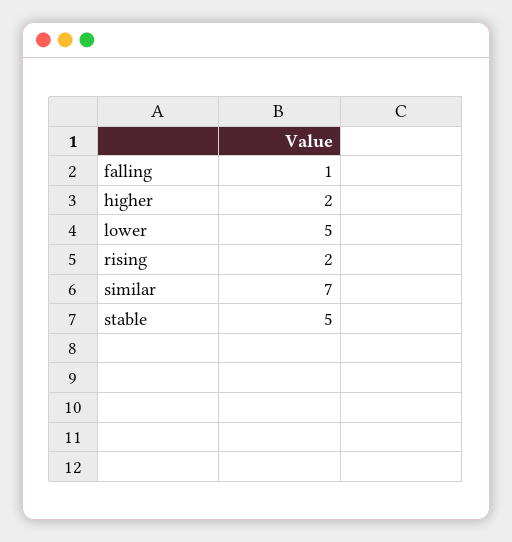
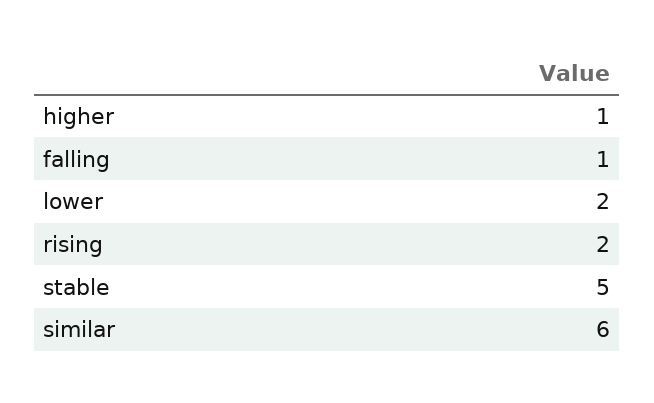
  {
    "falling": 1,
-   "higher": 2,
+   "higher": 1,
-   "lower": 5,
+   "lower": 2,
    "rising": 2,
-   "similar": 7,
+   "similar": 6,
    "stable": 5
  }

